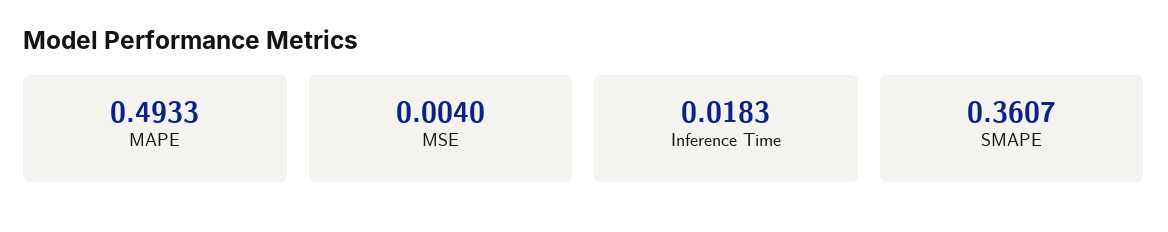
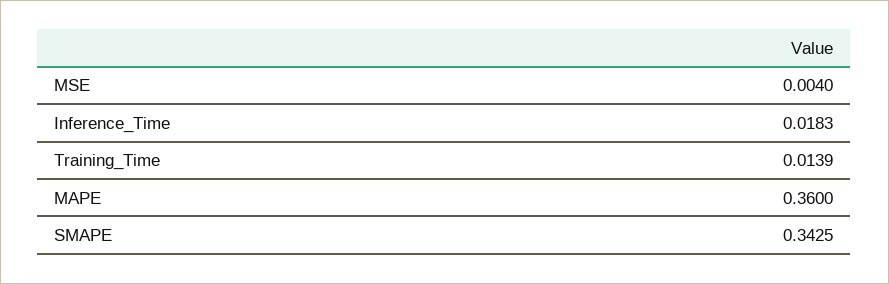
  {
-   "MAPE": 0.4933,
+   "MAPE": 0.36,
    "MSE": 0.004,
    "Inference Time": 0.0183,
-   "SMAPE": 0.3607
+   "SMAPE": 0.3425,
+   "Training_Time": 0.0139
  }

